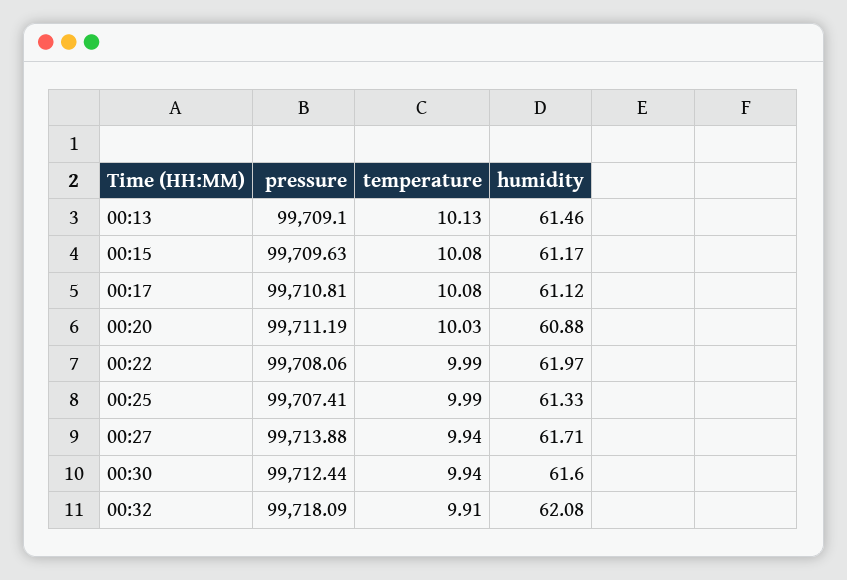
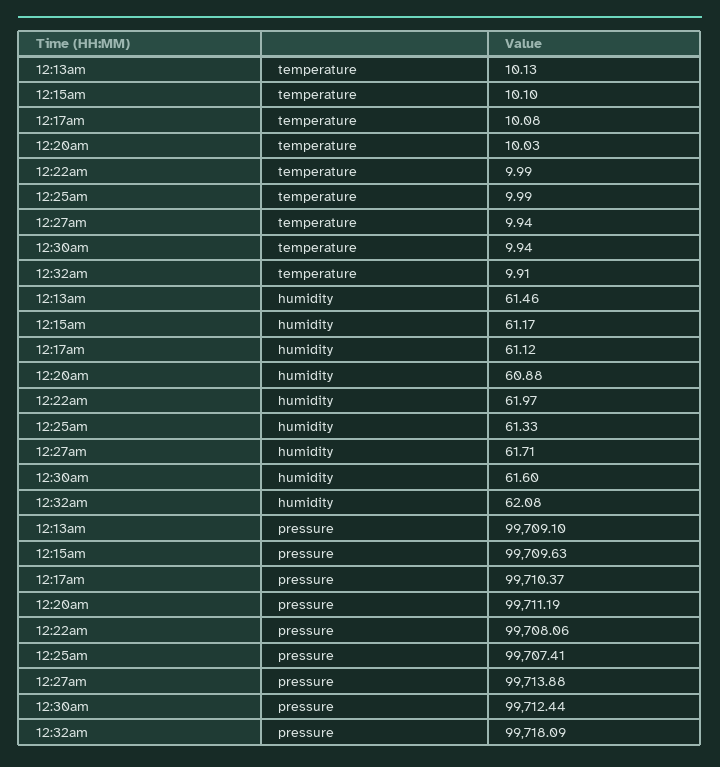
  {
    "pressure": {
      "00:13": 99709.1,
      "00:15": 99709.63,
-     "00:17": 99710.81,
+     "00:17": 99710.37,
      "00:20": 99711.19,
      "00:22": 99708.06,
      "00:25": 99707.41,
      "00:27": 99713.88,
      "00:30": 99712.44,
      "00:32": 99718.09
    },
    "temperature": {
      "00:13": 10.13,
-     "00:15": 10.08,
+     "00:15": 10.1,
      "00:17": 10.08,
      "00:20": 10.03,
      "00:22": 9.99,
      "00:25": 9.99,
      "00:27": 9.94,
      "00:30": 9.94,
      "00:32": 9.91
    },
    "humidity": {
      "00:13": 61.46,
      "00:15": 61.17,
      "00:17": 61.12,
      "00:20": 60.88,
      "00:22": 61.97,
      "00:25": 61.33,
      "00:27": 61.71,
      "00:30": 61.6,
      "00:32": 62.08
    }
  }

